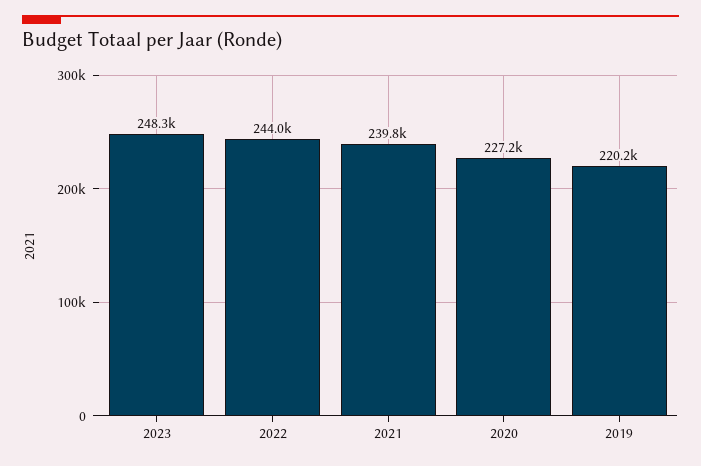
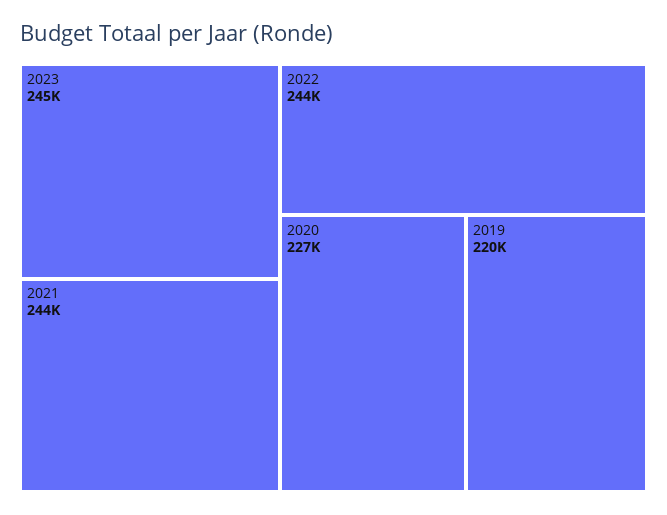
  {
-   "2023": 248300,
+   "2023": 245000,
    "2022": 244000,
-   "2021": 239800,
+   "2021": 244000,
    "2020": 227200,
    "2019": 220200
  }

